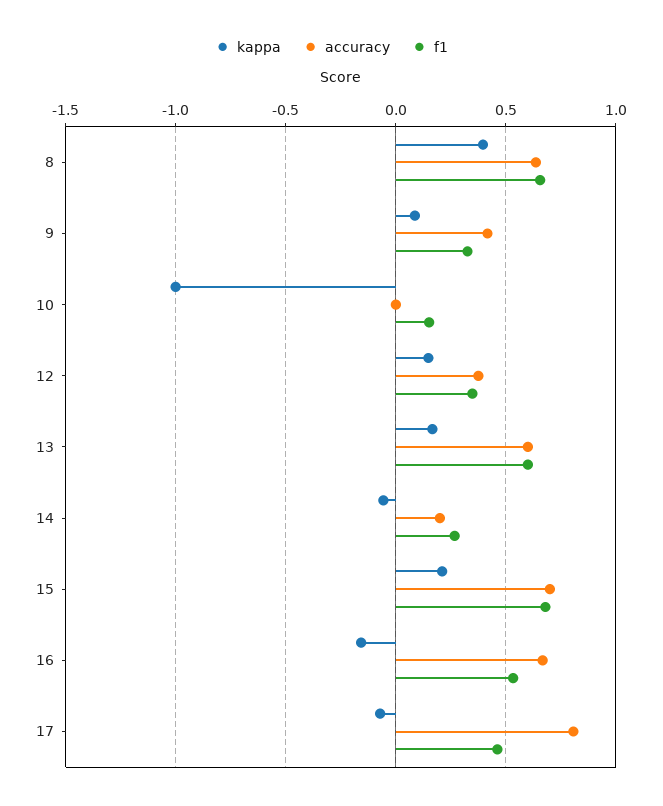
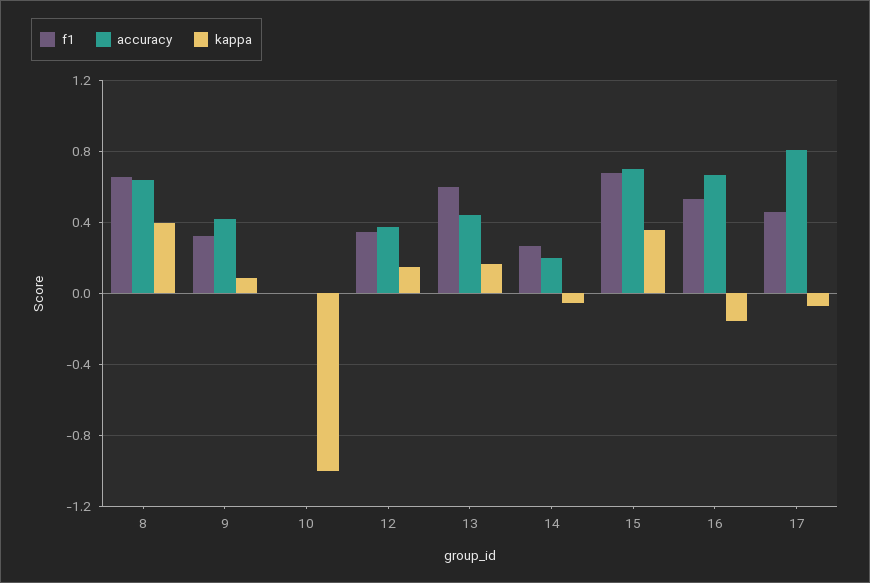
  {
    "kappa": {
      "8": 0.4,
      "9": 0.1,
      "10": -1,
      "12": 0.15,
      "13": 0.15,
      "14": -0.05,
-     "15": 0.2,
+     "15": 0.35,
      "16": -0.15,
      "17": -0.05
    },
    "accuracy": {
      "8": 0.65,
      "9": 0.4,
      "10": 0,
      "12": 0.4,
-     "13": 0.6,
+     "13": 0.45,
      "14": 0.2,
      "15": 0.7,
      "16": 0.65,
      "17": 0.8
    },
    "f1": {
      "8": 0.65,
      "9": 0.35,
-     "10": 0.15,
+     "10": 0,
      "12": 0.35,
      "13": 0.6,
      "14": 0.25,
      "15": 0.7,
      "16": 0.55,
      "17": 0.45
    }
  }

